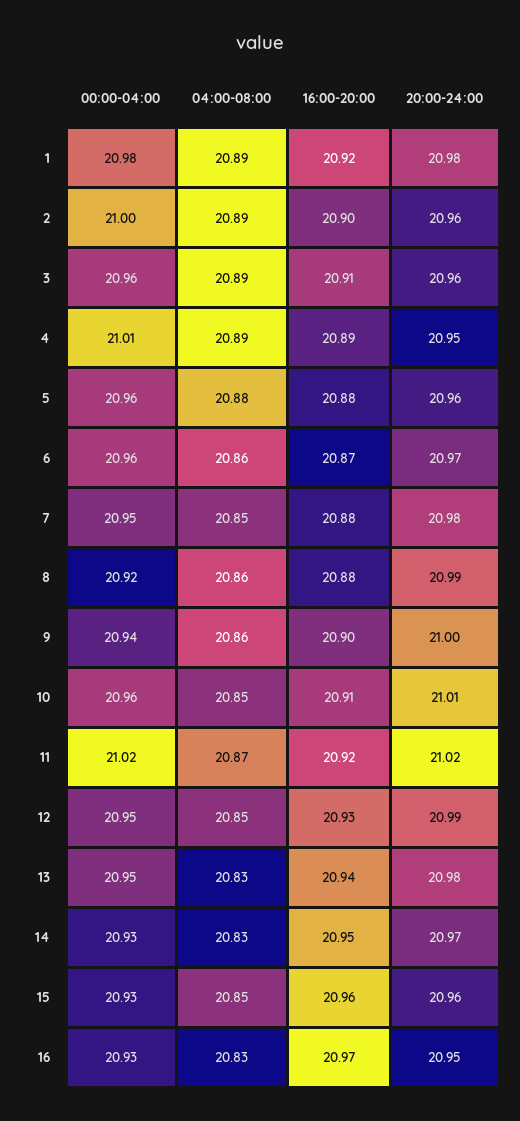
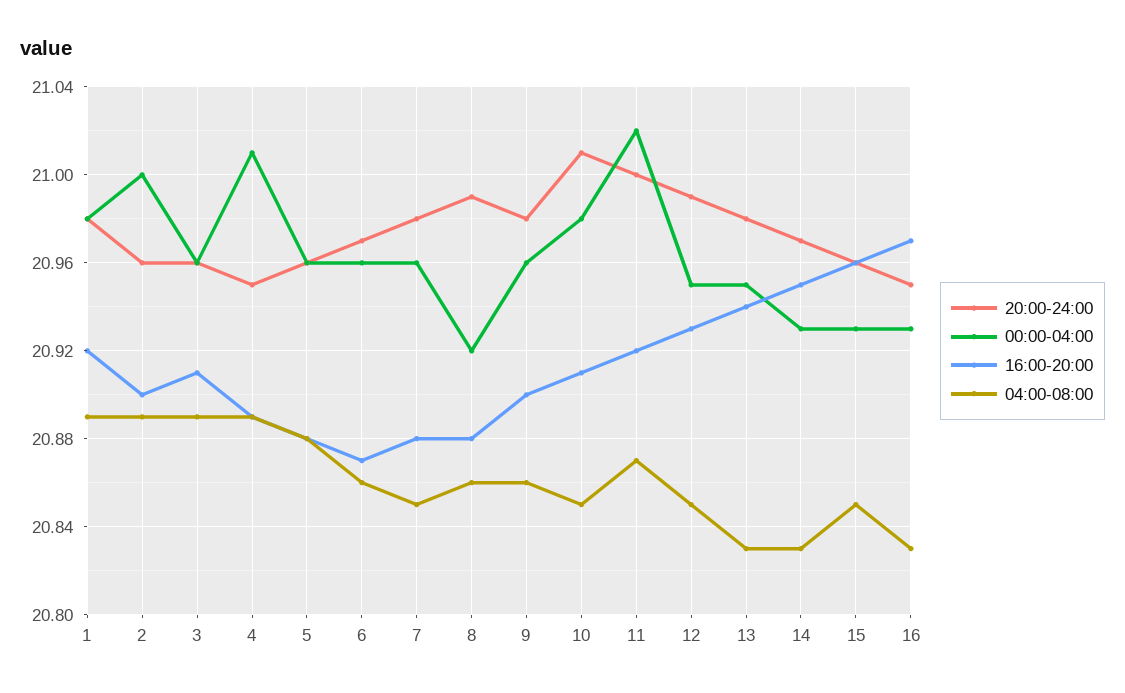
  {
    "00:00-04:00": {
      "1": 20.98,
      "2": 21,
      "3": 20.96,
      "4": 21.01,
      "5": 20.96,
      "6": 20.96,
-     "7": 20.95,
+     "7": 20.96,
      "8": 20.92,
-     "9": 20.94,
+     "9": 20.96,
-     "10": 20.96,
+     "10": 20.98,
      "11": 21.02,
      "12": 20.95,
      "13": 20.95,
      "14": 20.93,
      "15": 20.93,
      "16": 20.93
    },
    "04:00-08:00": {
      "1": 20.89,
      "2": 20.89,
      "3": 20.89,
      "4": 20.89,
      "5": 20.88,
      "6": 20.86,
      "7": 20.85,
      "8": 20.86,
      "9": 20.86,
      "10": 20.85,
      "11": 20.87,
      "12": 20.85,
      "13": 20.83,
      "14": 20.83,
      "15": 20.85,
      "16": 20.83
    },
    "16:00-20:00": {
      "1": 20.92,
      "2": 20.9,
      "3": 20.91,
      "4": 20.89,
      "5": 20.88,
      "6": 20.87,
      "7": 20.88,
      "8": 20.88,
      "9": 20.9,
      "10": 20.91,
      "11": 20.92,
      "12": 20.93,
      "13": 20.94,
      "14": 20.95,
      "15": 20.96,
      "16": 20.97
    },
    "20:00-24:00": {
      "1": 20.98,
      "2": 20.96,
      "3": 20.96,
      "4": 20.95,
      "5": 20.96,
      "6": 20.97,
      "7": 20.98,
      "8": 20.99,
-     "9": 21,
+     "9": 20.98,
      "10": 21.01,
-     "11": 21.02,
+     "11": 21,
      "12": 20.99,
      "13": 20.98,
      "14": 20.97,
      "15": 20.96,
      "16": 20.95
    }
  }

